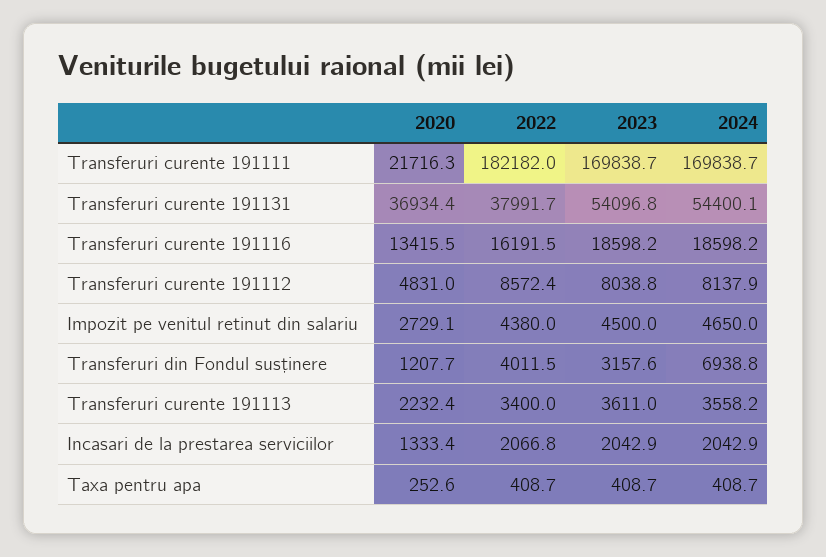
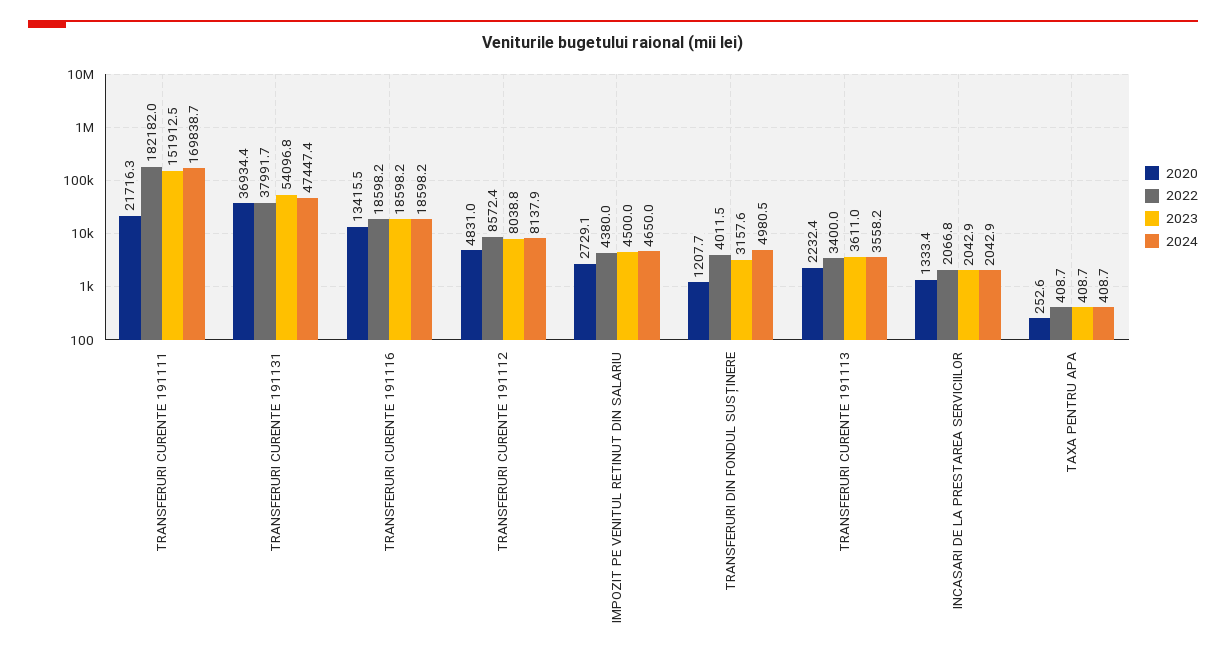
  {
    "2020": {
      "Transferuri curente 191111": 21716.3,
      "Transferuri curente 191131": 36934.4,
      "Transferuri curente 191116": 13415.5,
      "Transferuri curente 191112": 4831,
      "Impozit pe venitul retinut din salariu": 2729.1,
      "Transferuri din Fondul susținere": 1207.7,
      "Transferuri curente 191113": 2232.4,
      "Incasari de la prestarea serviciilor": 1333.4,
      "Taxa pentru apa": 252.6
    },
    "2022": {
      "Transferuri curente 191111": 182182,
      "Transferuri curente 191131": 37991.7,
-     "Transferuri curente 191116": 16191.5,
+     "Transferuri curente 191116": 18598.2,
      "Transferuri curente 191112": 8572.4,
      "Impozit pe venitul retinut din salariu": 4380,
      "Transferuri din Fondul susținere": 4011.5,
      "Transferuri curente 191113": 3400,
      "Incasari de la prestarea serviciilor": 2066.8,
      "Taxa pentru apa": 408.7
    },
    "2023": {
-     "Transferuri curente 191111": 169838.7,
+     "Transferuri curente 191111": 151912.5,
      "Transferuri curente 191131": 54096.8,
      "Transferuri curente 191116": 18598.2,
      "Transferuri curente 191112": 8038.8,
      "Impozit pe venitul retinut din salariu": 4500,
      "Transferuri din Fondul susținere": 3157.6,
      "Transferuri curente 191113": 3611,
      "Incasari de la prestarea serviciilor": 2042.9,
      "Taxa pentru apa": 408.7
    },
    "2024": {
      "Transferuri curente 191111": 169838.7,
-     "Transferuri curente 191131": 54400.1,
+     "Transferuri curente 191131": 47447.4,
      "Transferuri curente 191116": 18598.2,
      "Transferuri curente 191112": 8137.9,
      "Impozit pe venitul retinut din salariu": 4650,
-     "Transferuri din Fondul susținere": 6938.8,
+     "Transferuri din Fondul susținere": 4980.5,
      "Transferuri curente 191113": 3558.2,
      "Incasari de la prestarea serviciilor": 2042.9,
      "Taxa pentru apa": 408.7
    }
  }

